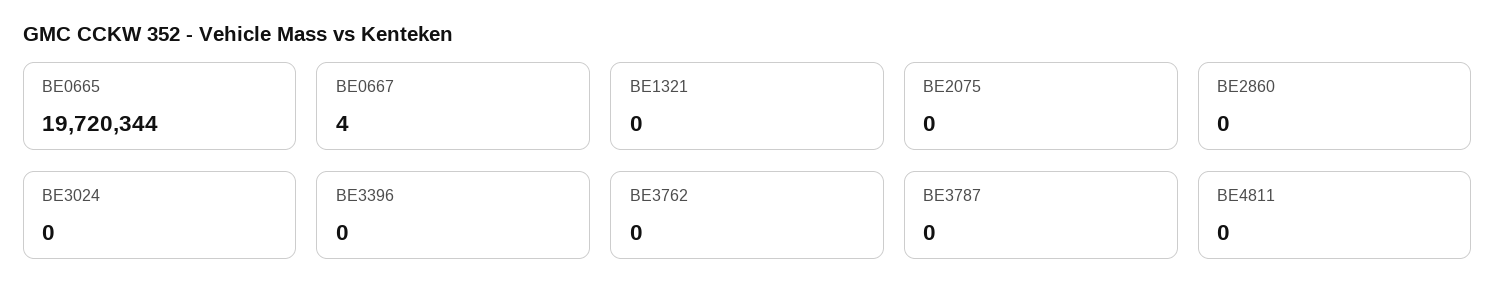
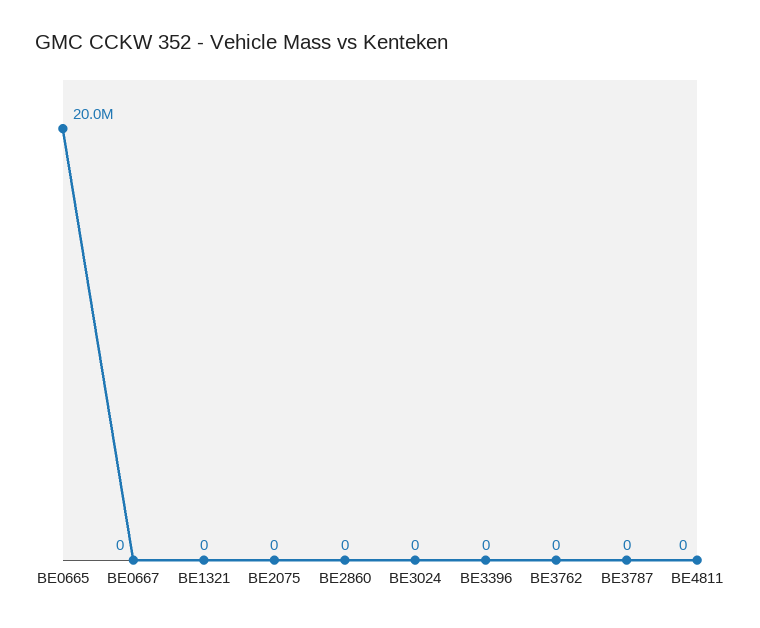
  {
-   "BE0665": 19720344,
+   "BE0665": 20000000,
-   "BE0667": 4,
+   "BE0667": 0,
    "BE1321": 0,
    "BE2075": 0,
    "BE2860": 0,
    "BE3024": 0,
    "BE3396": 0,
    "BE3762": 0,
    "BE3787": 0,
    "BE4811": 0
  }

